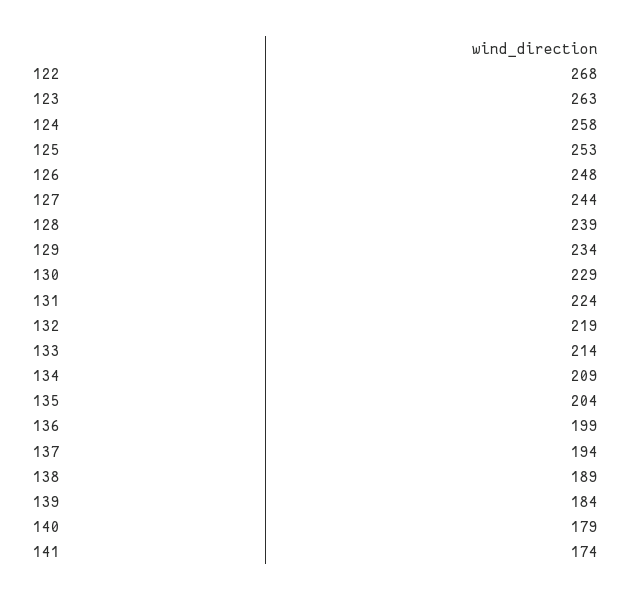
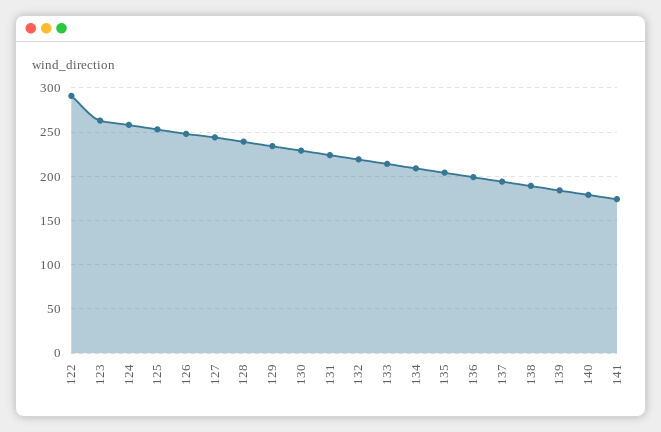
  {
-   "122": 268,
+   "122": 290,
    "123": 263,
    "124": 258,
    "125": 253,
    "126": 248,
    "127": 244,
    "128": 239,
    "129": 234,
    "130": 229,
    "131": 224,
    "132": 219,
    "133": 214,
    "134": 209,
    "135": 204,
    "136": 199,
    "137": 194,
    "138": 189,
    "139": 184,
    "140": 179,
    "141": 174
  }

